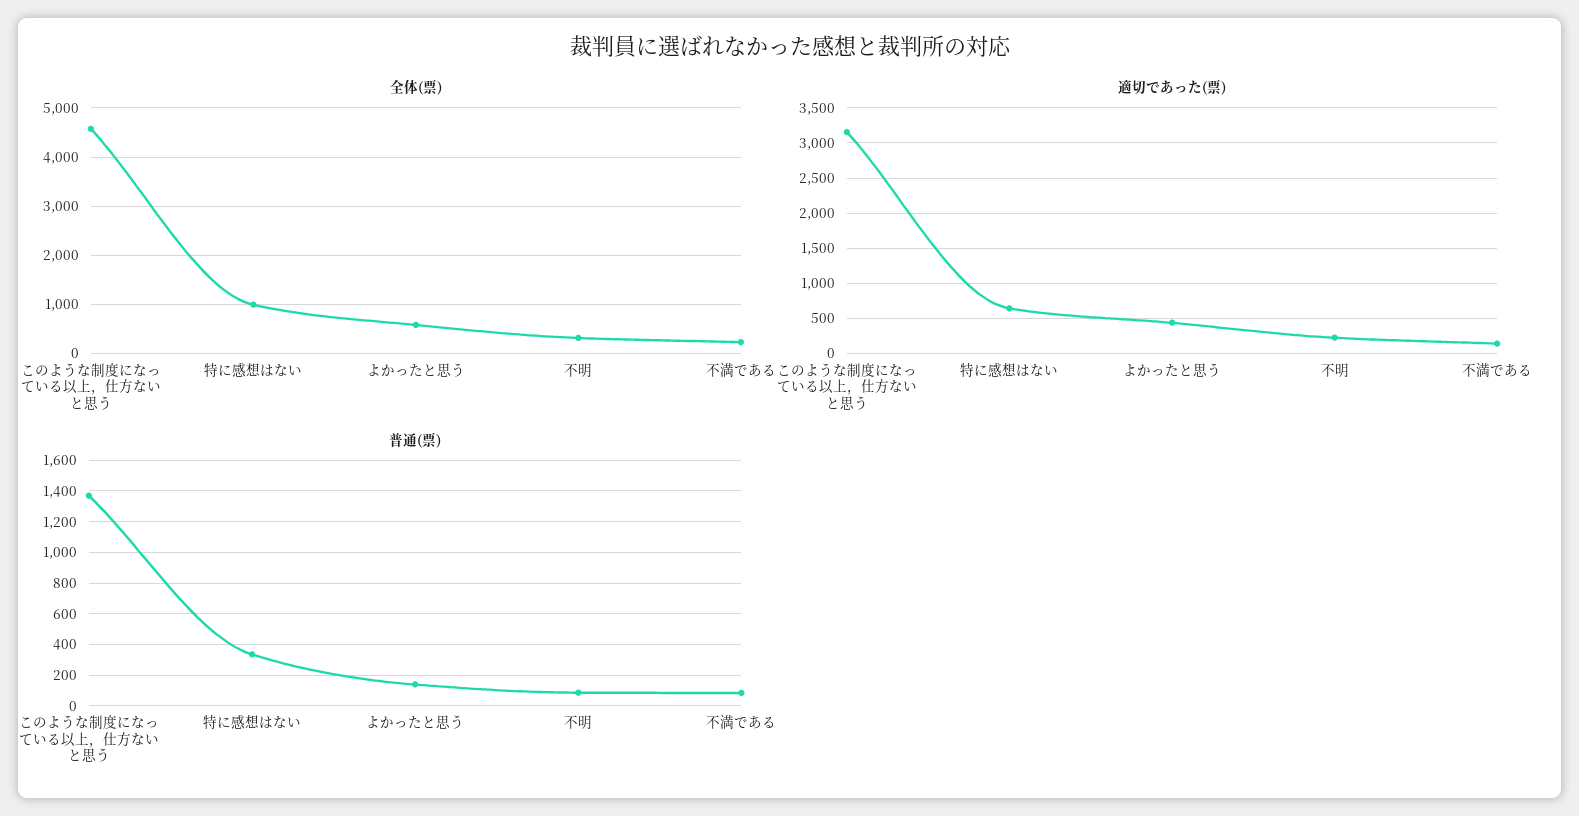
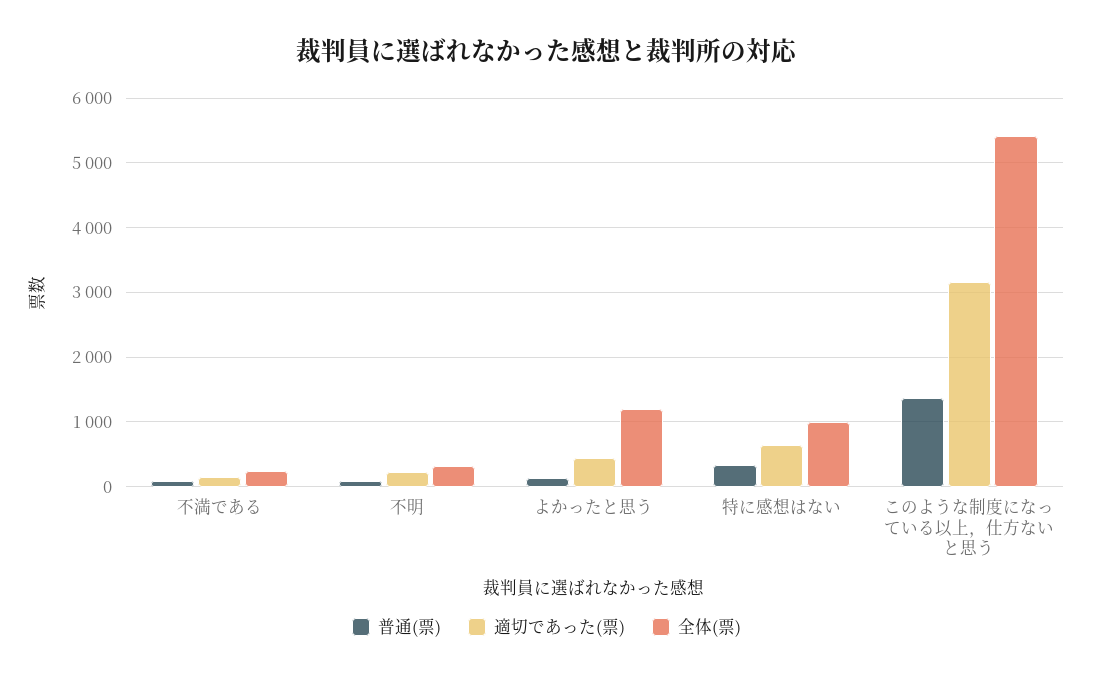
  {
    "全体(票)": {
-     "このような制度になっている以上，仕方ないと思う": 4600,
+     "このような制度になっている以上，仕方ないと思う": 5400,
      "特に感想はない": 1000,
-     "よかったと思う": 600,
+     "よかったと思う": 1200,
      "不明": 300,
      "不満である": 200
    },
    "適切であった(票)": {
      "このような制度になっている以上，仕方ないと思う": 3200,
      "特に感想はない": 600,
      "よかったと思う": 400,
      "不明": 200,
      "不満である": 100
    },
    "普通(票)": {
      "このような制度になっている以上，仕方ないと思う": 1350,
      "特に感想はない": 350,
      "よかったと思う": 150,
      "不明": 100,
      "不満である": 100
    }
  }

